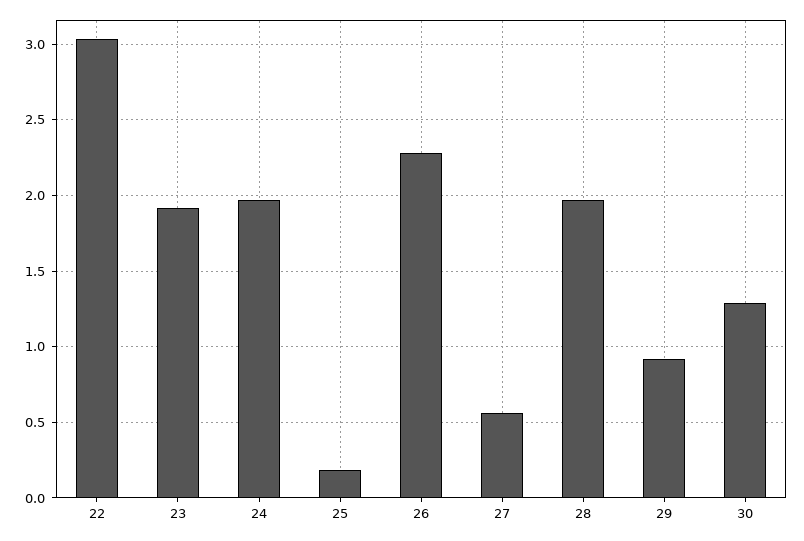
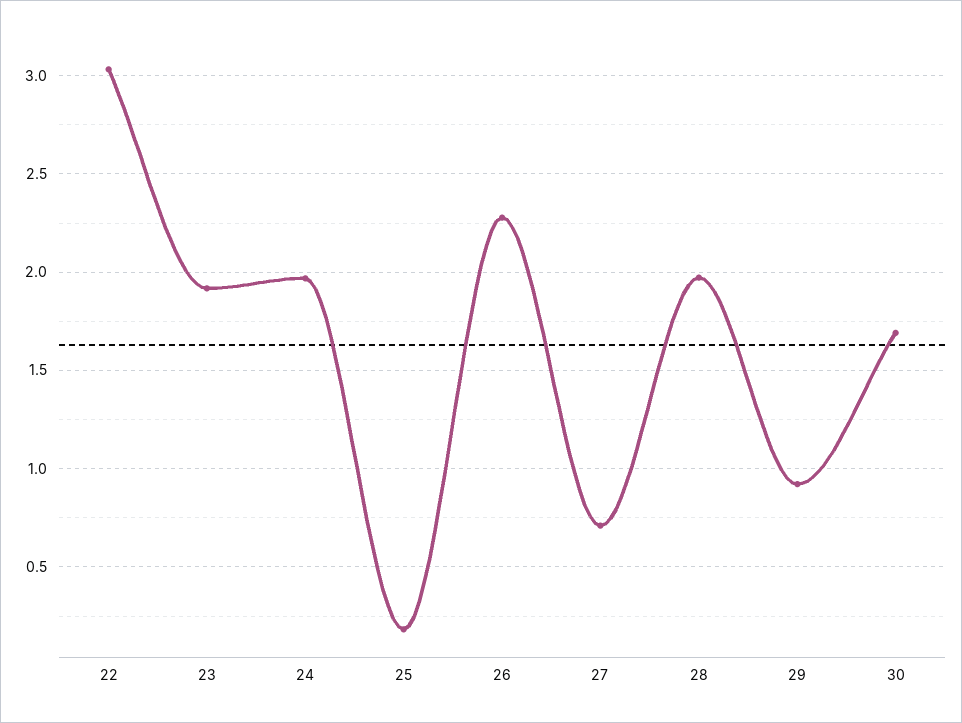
  {
    "22": 3.05,
    "23": 1.9,
    "24": 1.95,
    "25": 0.2,
    "26": 2.3,
-   "27": 0.55,
+   "27": 0.7,
    "28": 1.95,
    "29": 0.9,
-   "30": 1.3
+   "30": 1.7
  }

